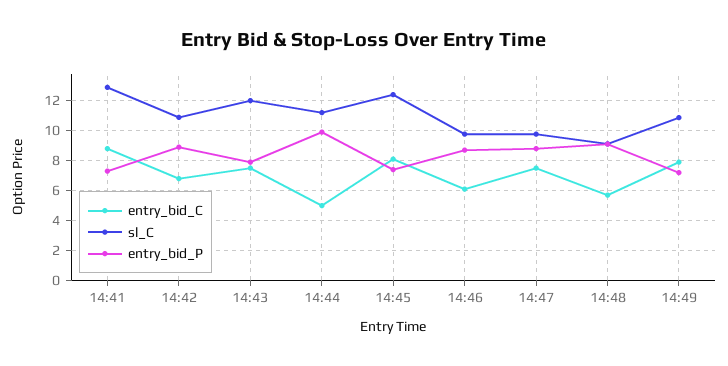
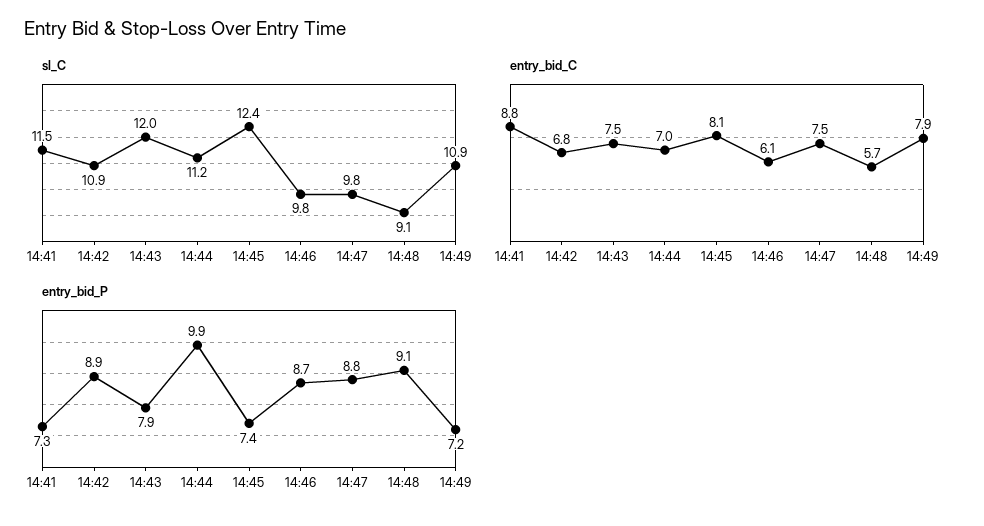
  {
    "entry_bid_C": {
      "14:41": 8.8,
      "14:42": 6.8,
      "14:43": 7.5,
-     "14:44": 5,
+     "14:44": 7,
      "14:45": 8.1,
      "14:46": 6.1,
      "14:47": 7.5,
      "14:48": 5.7,
      "14:49": 7.9
    },
    "sl_C": {
-     "14:41": 13,
+     "14:41": 11.5,
      "14:42": 10.9,
      "14:43": 12,
      "14:44": 11.2,
      "14:45": 12.4,
      "14:46": 9.8,
      "14:47": 9.8,
      "14:48": 9.1,
      "14:49": 10.9
    },
    "entry_bid_P": {
      "14:41": 7.3,
      "14:42": 8.9,
      "14:43": 7.9,
      "14:44": 9.9,
      "14:45": 7.4,
      "14:46": 8.7,
      "14:47": 8.8,
      "14:48": 9.1,
      "14:49": 7.2
    }
  }

